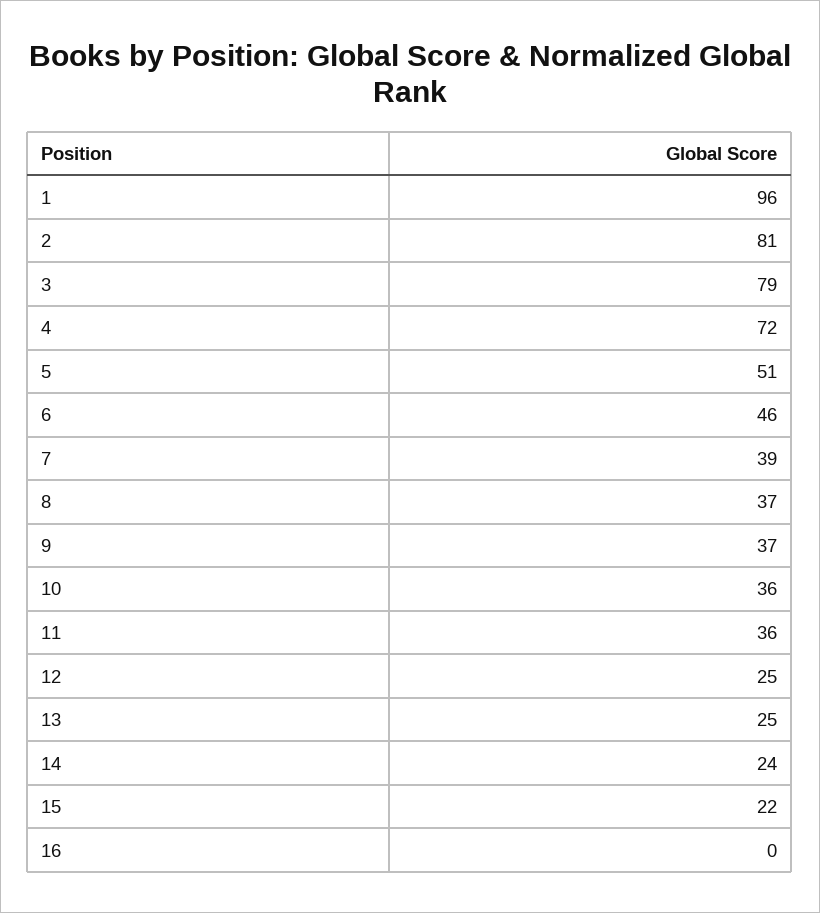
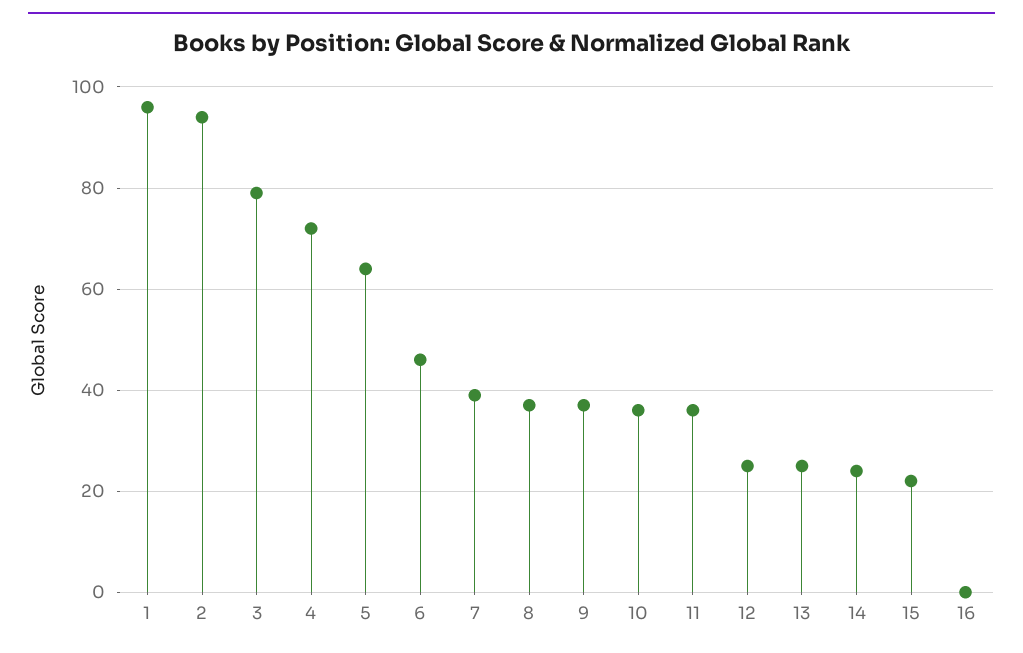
  {
    "1": 96,
-   "2": 81,
+   "2": 95,
    "3": 79,
    "4": 72,
-   "5": 51,
+   "5": 65,
    "6": 46,
    "7": 39,
    "8": 37,
    "9": 37,
    "10": 36,
    "11": 36,
    "12": 25,
    "13": 25,
    "14": 24,
    "15": 22,
    "16": 0
  }

